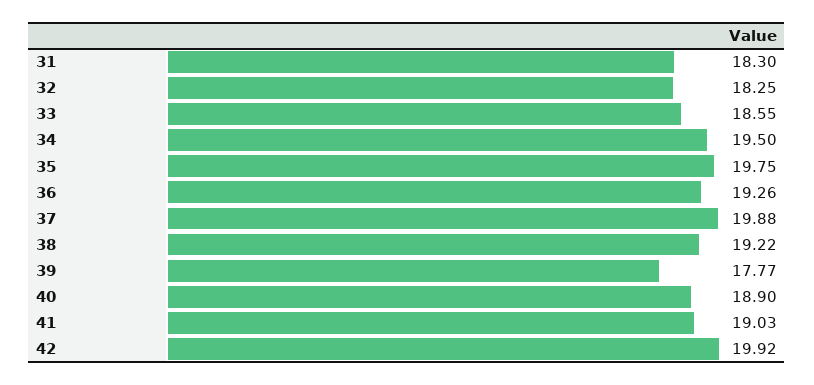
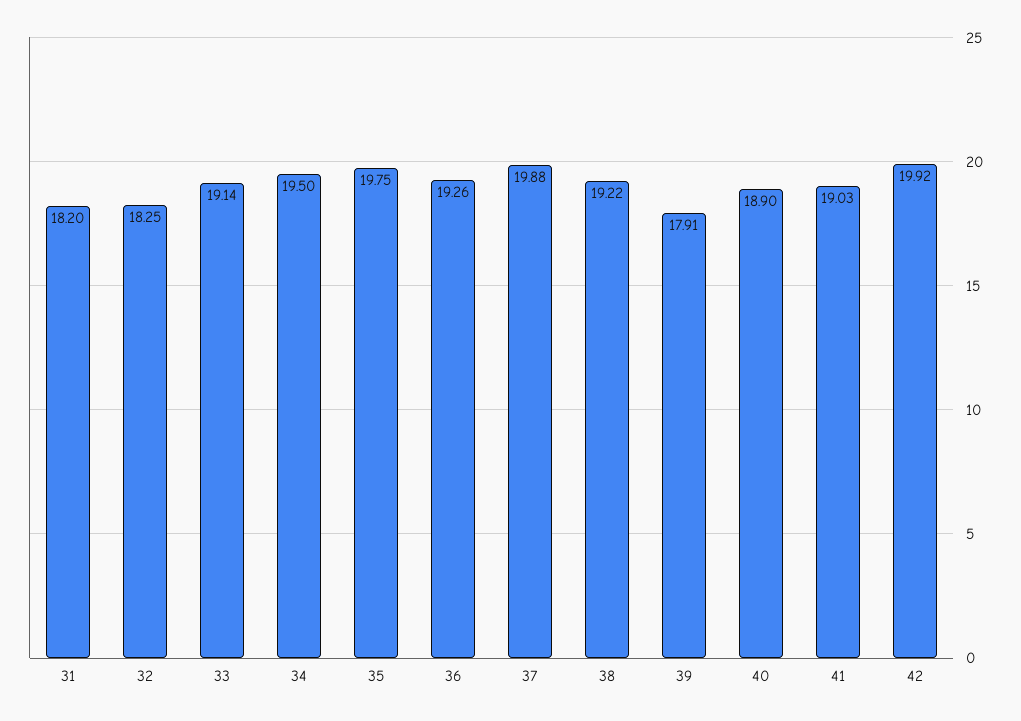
  {
-   "31": 18.3,
+   "31": 18.2,
    "32": 18.25,
-   "33": 18.55,
+   "33": 19.14,
    "34": 19.5,
    "35": 19.75,
    "36": 19.26,
    "37": 19.88,
    "38": 19.22,
-   "39": 17.77,
+   "39": 17.91,
    "40": 18.9,
    "41": 19.03,
    "42": 19.92
  }

